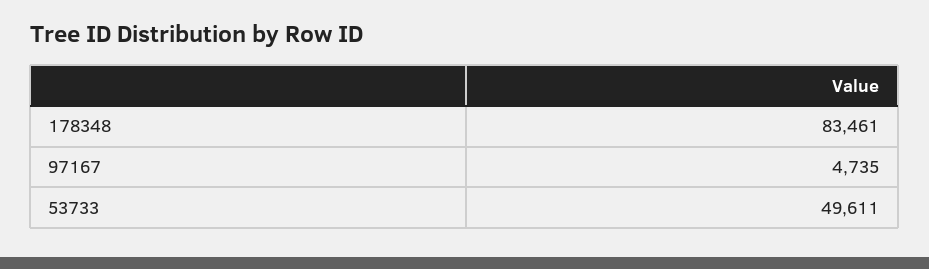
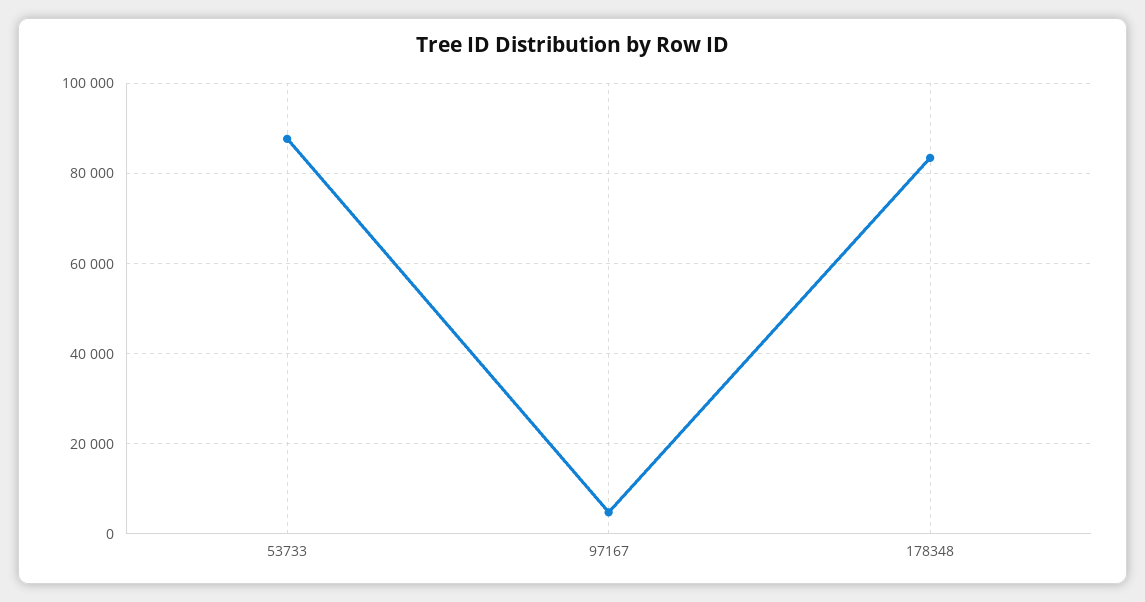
  {
    "178348": 83461,
    "97167": 4735,
-   "53733": 49611
+   "53733": 88000
  }

